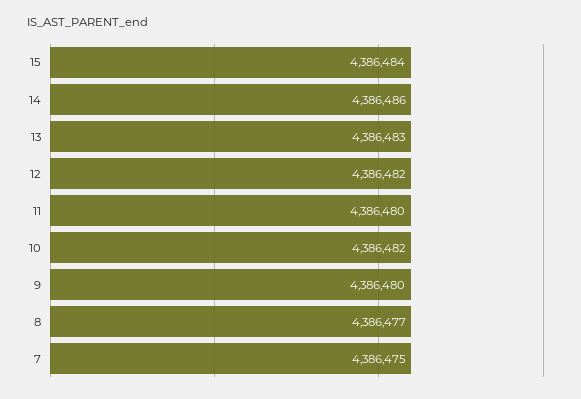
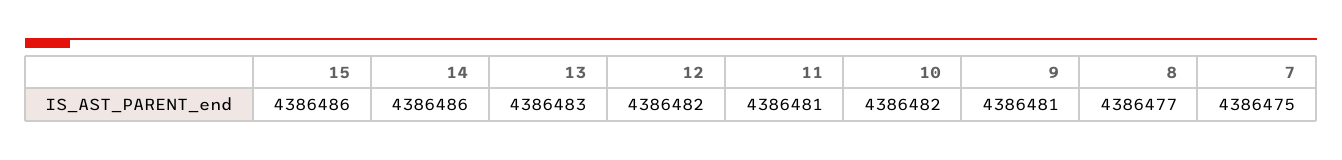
  {
-   "15": 4386484,
+   "15": 4386486,
    "14": 4386486,
    "13": 4386483,
    "12": 4386482,
-   "11": 4386480,
+   "11": 4386481,
    "10": 4386482,
-   "9": 4386480,
+   "9": 4386481,
    "8": 4386477,
    "7": 4386475
  }

